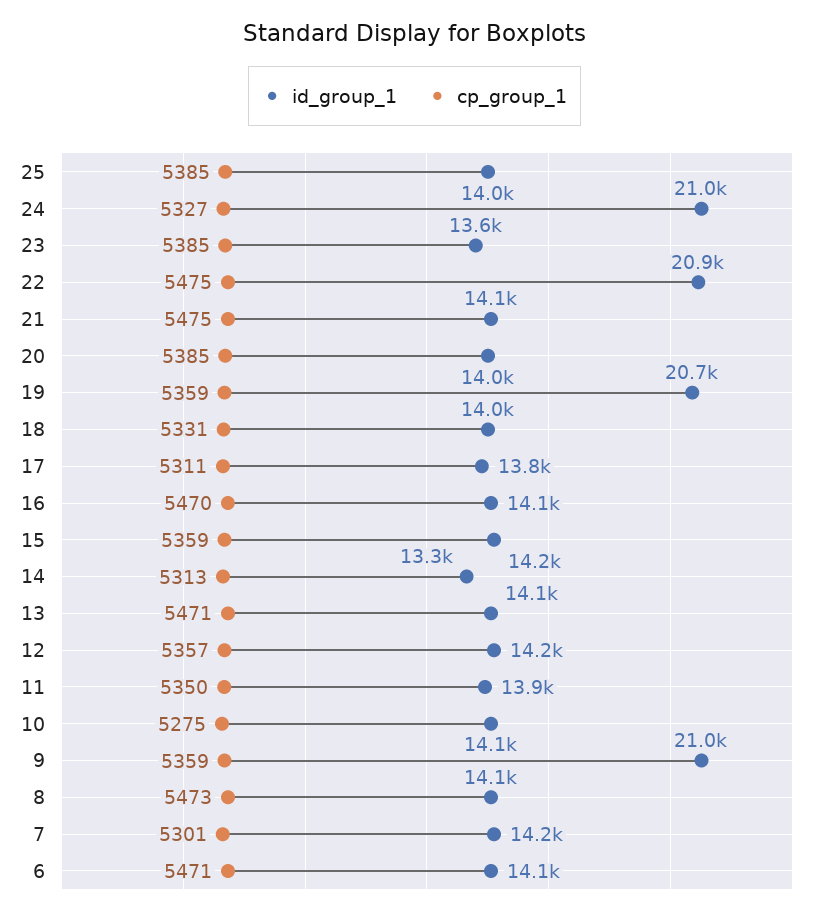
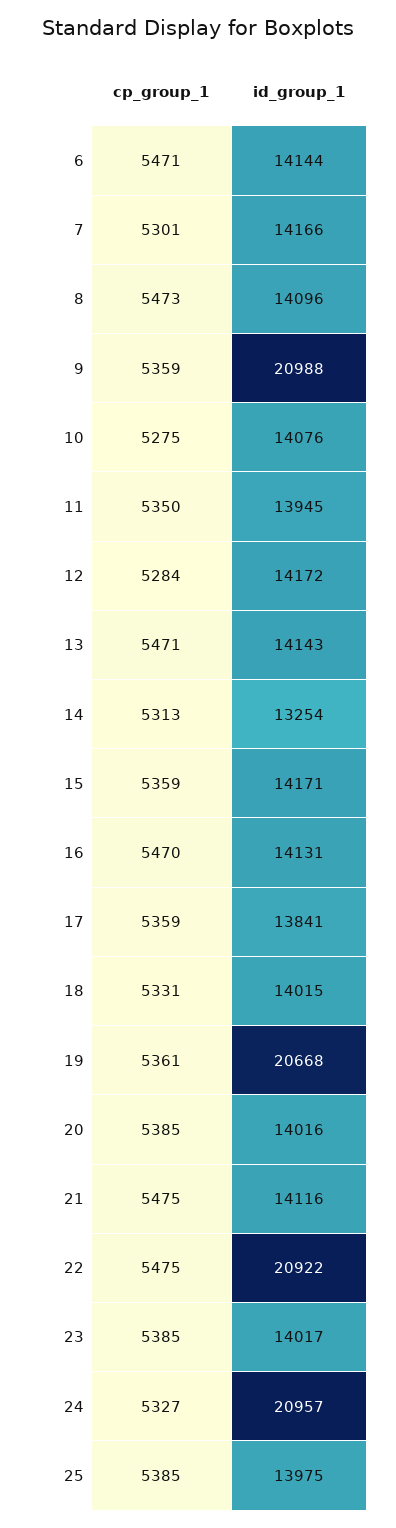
  {
    "id_group_1": {
      "25": 13975,
      "24": 20957,
-     "23": 13600,
+     "23": 14017,
      "22": 20922,
      "21": 14116,
      "20": 14016,
      "19": 20668,
      "18": 14015,
      "17": 13841,
      "16": 14131,
      "15": 14171,
      "14": 13254,
      "13": 14143,
      "12": 14172,
      "11": 13945,
      "10": 14076,
      "9": 20988,
      "8": 14096,
      "7": 14166,
      "6": 14144
    },
    "cp_group_1": {
      "25": 5385,
      "24": 5327,
      "23": 5385,
      "22": 5475,
      "21": 5475,
      "20": 5385,
-     "19": 5359,
+     "19": 5361,
      "18": 5331,
-     "17": 5311,
+     "17": 5359,
      "16": 5470,
      "15": 5359,
      "14": 5313,
      "13": 5471,
-     "12": 5357,
+     "12": 5284,
      "11": 5350,
      "10": 5275,
      "9": 5359,
      "8": 5473,
      "7": 5301,
      "6": 5471
    }
  }

